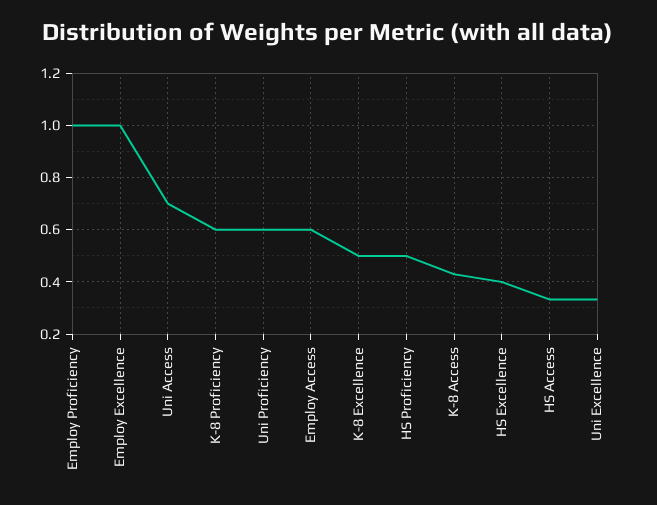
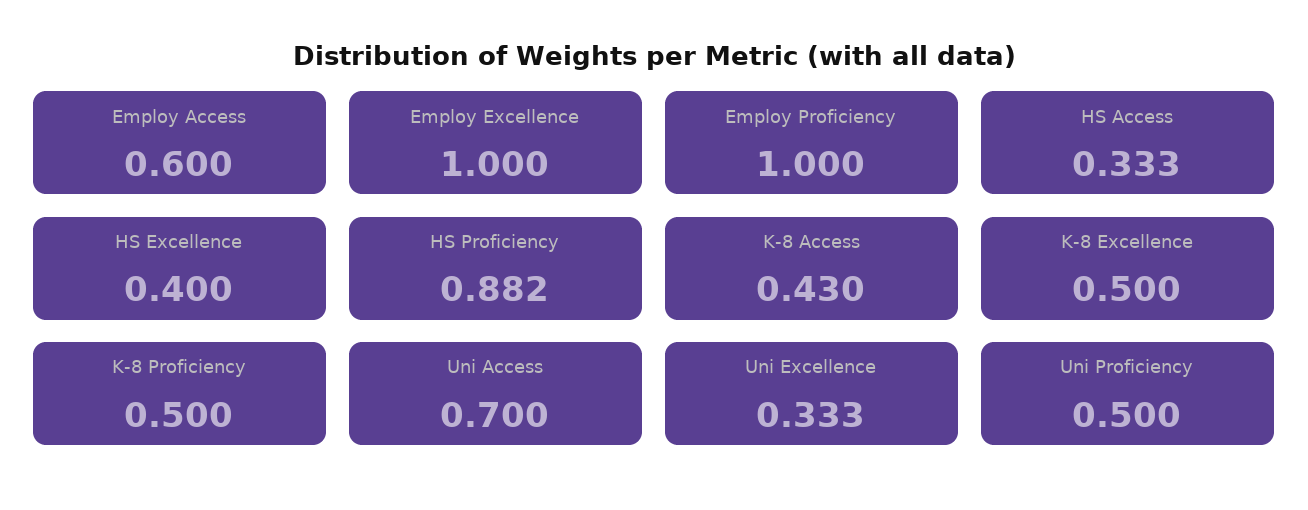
  {
    "Employ Proficiency": 1,
    "Employ Excellence": 1,
    "Uni Access": 0.7,
-   "K-8 Proficiency": 0.6,
+   "K-8 Proficiency": 0.5,
-   "Uni Proficiency": 0.6,
+   "Uni Proficiency": 0.5,
    "Employ Access": 0.6,
    "K-8 Excellence": 0.5,
-   "HS Proficiency": 0.5,
+   "HS Proficiency": 0.882,
    "K-8 Access": 0.43,
    "HS Excellence": 0.4,
    "HS Access": 0.333,
    "Uni Excellence": 0.333
  }

